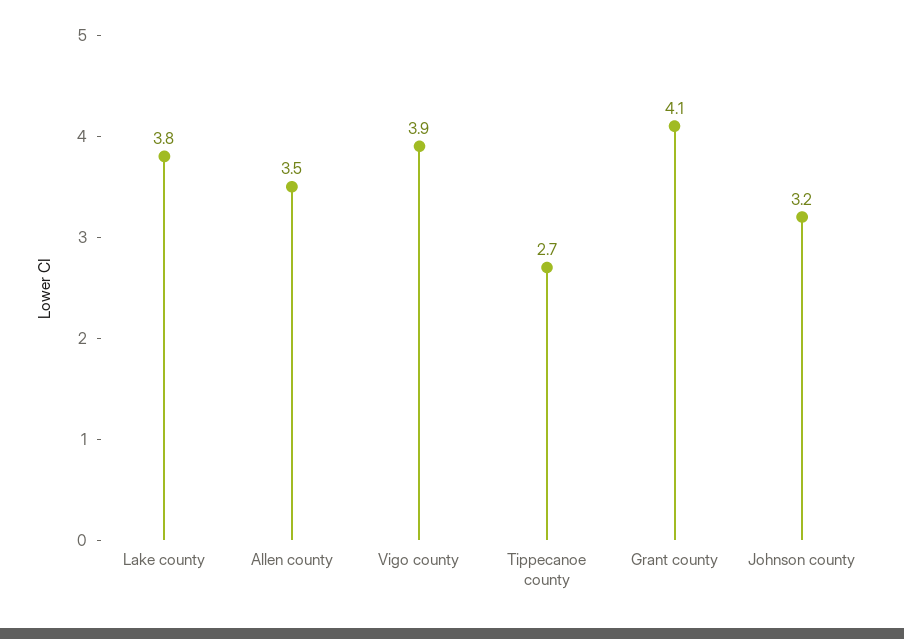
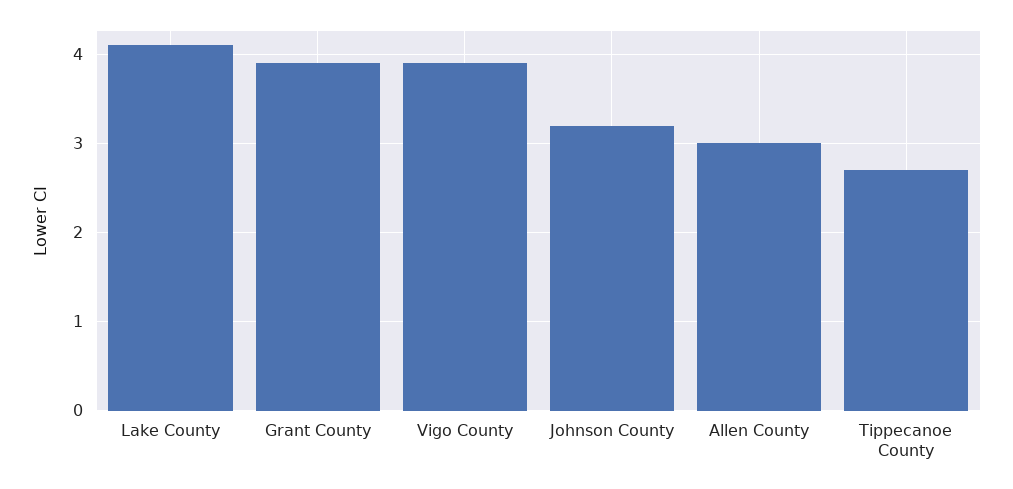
  {
-   "Lake county": 3.8,
+   "Lake county": 4.1,
-   "Allen county": 3.5,
+   "Allen county": 3,
    "Vigo county": 3.9,
    "Tippecanoe county": 2.7,
-   "Grant county": 4.1,
+   "Grant county": 3.9,
    "Johnson county": 3.2
  }

